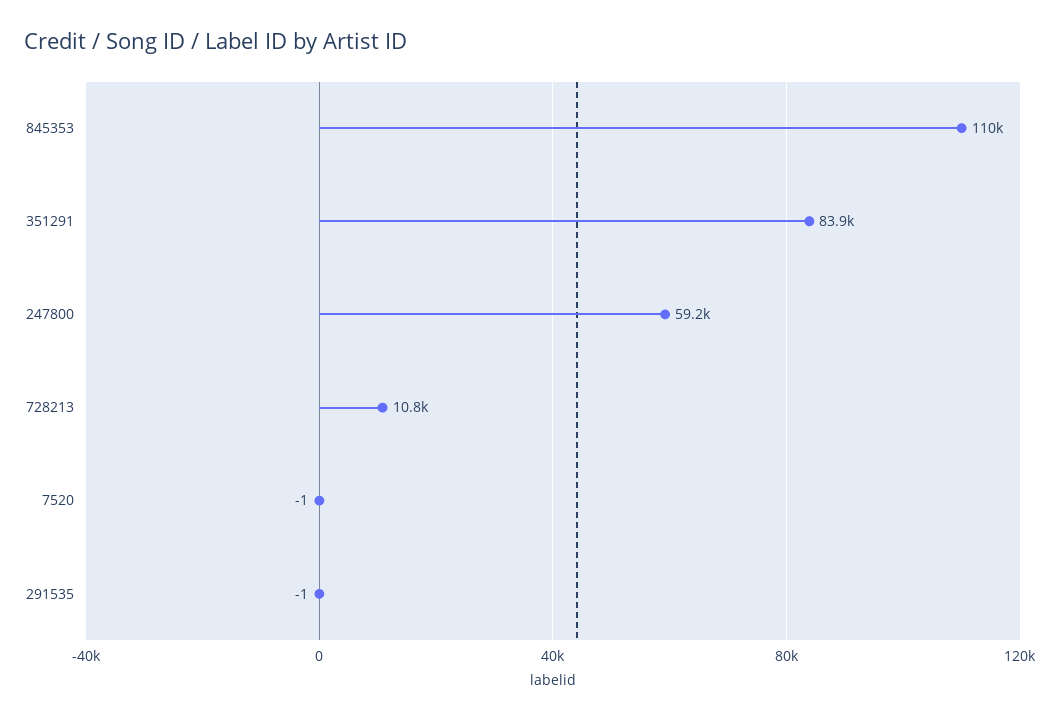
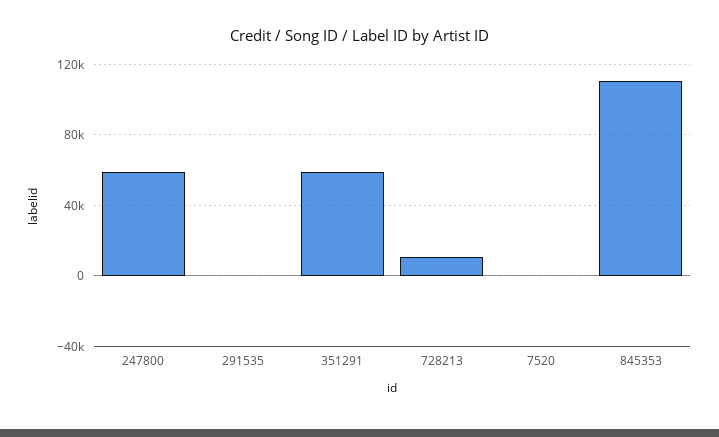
  {
    "845353": 110000,
-   "351291": 83900,
+   "351291": 60000,
    "247800": 59200,
    "728213": 10800,
    "7520": -1,
    "291535": -1
  }

